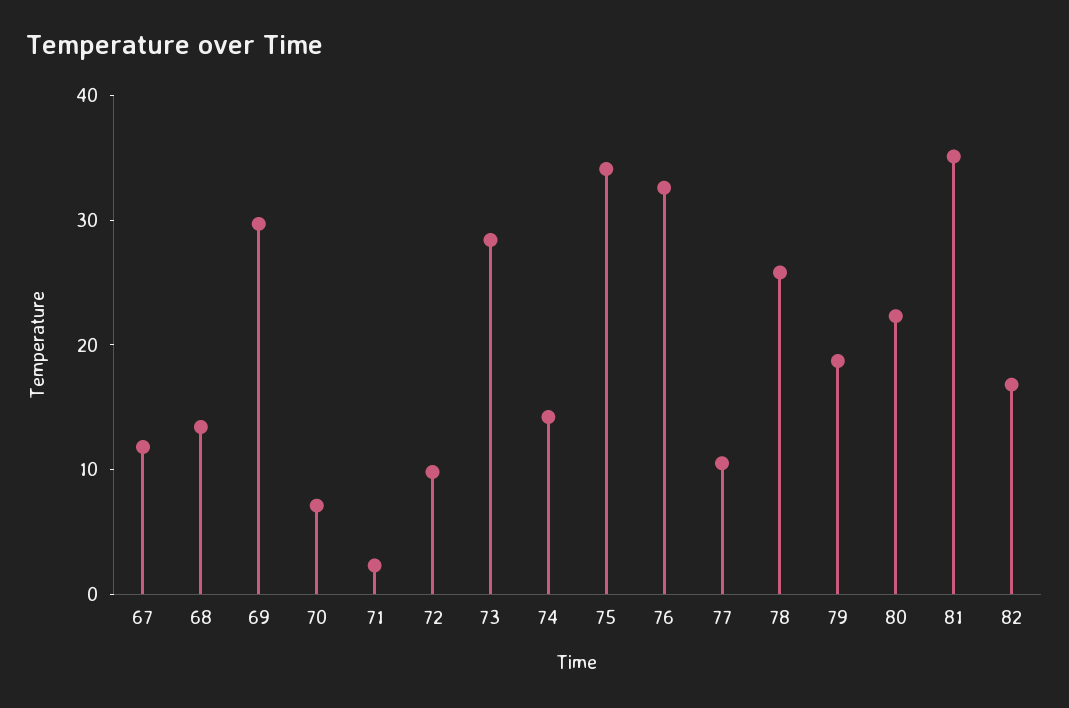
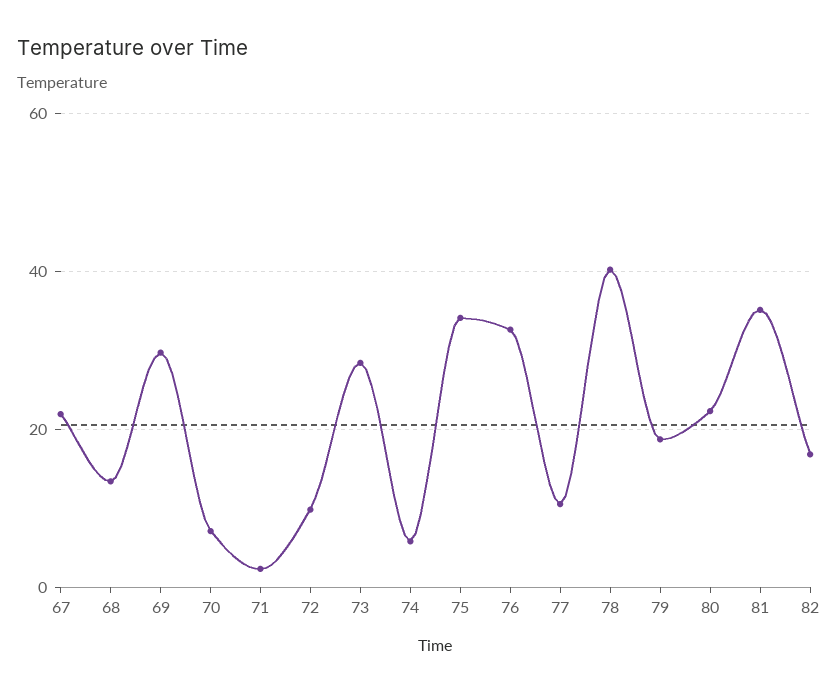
  {
-   "67": 12,
+   "67": 22,
    "68": 14,
    "69": 30,
    "70": 8,
    "71": 2,
    "72": 10,
    "73": 28,
-   "74": 14,
+   "74": 6,
    "75": 34,
    "76": 32,
    "77": 10,
-   "78": 26,
+   "78": 40,
    "79": 18,
    "80": 22,
    "81": 36,
    "82": 16
  }

